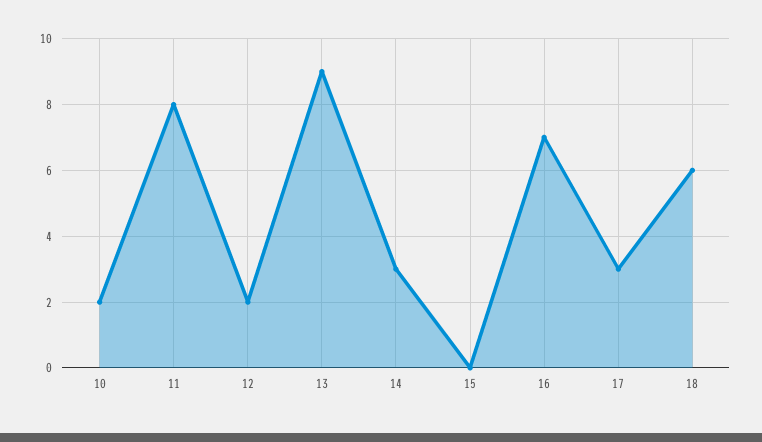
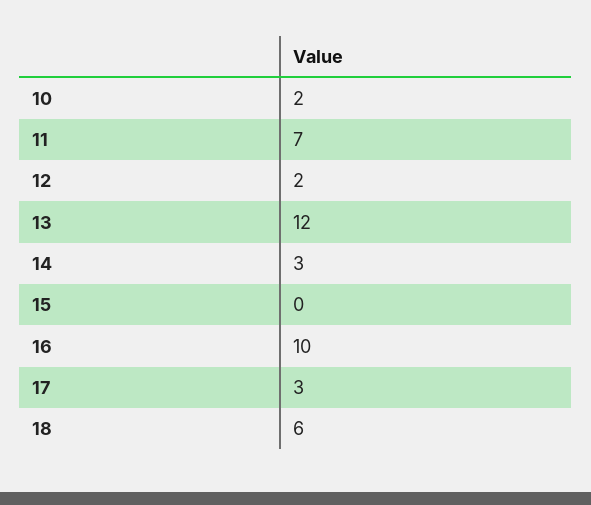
  {
    "10": 2,
-   "11": 8,
+   "11": 7,
    "12": 2,
-   "13": 9,
+   "13": 12,
    "14": 3,
    "15": 0,
-   "16": 7,
+   "16": 10,
    "17": 3,
    "18": 6
  }

